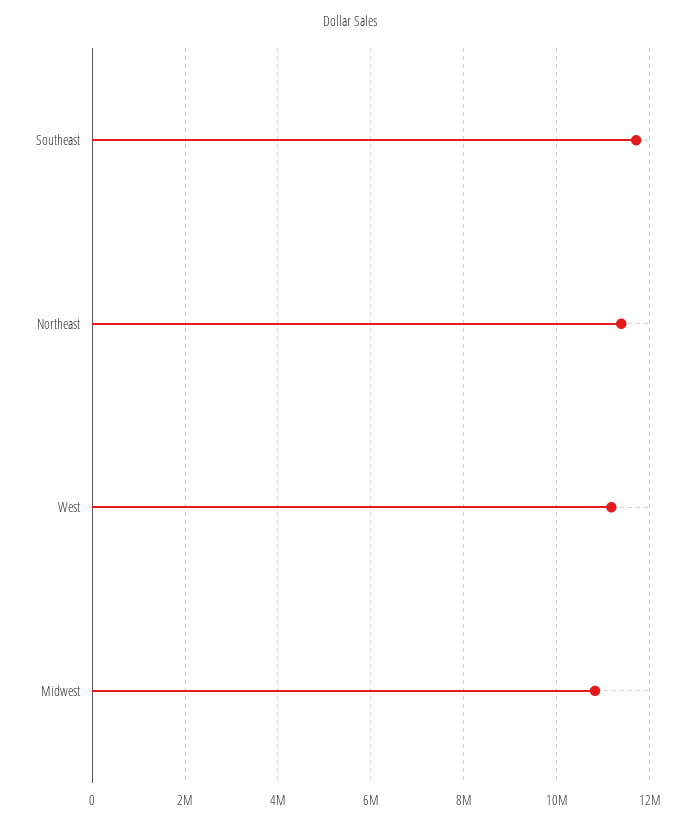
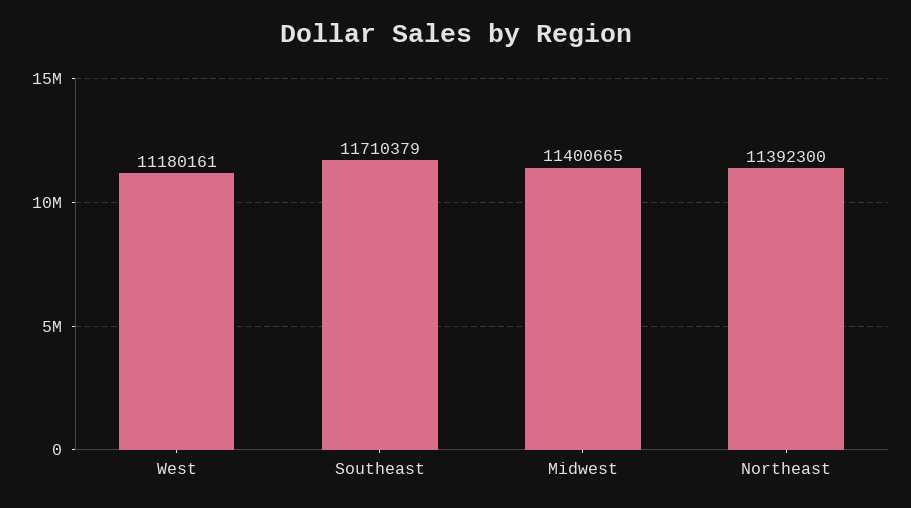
  {
    "Southeast": 11710379,
    "Northeast": 11392300,
    "West": 11180161,
-   "Midwest": 10800000
+   "Midwest": 11400665
  }

